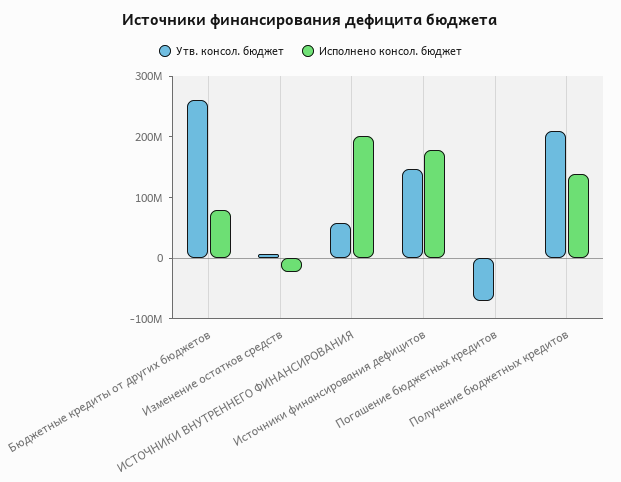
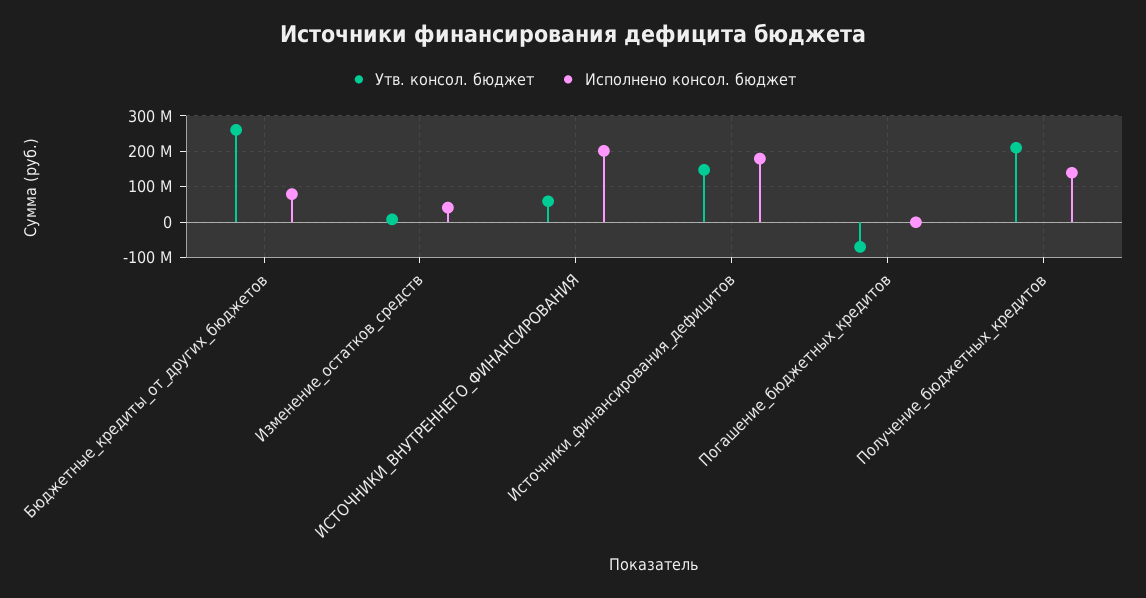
  {
    "Утв. консол. бюджет": {
      "Бюджетные кредиты от других бюджетов": 260000000,
      "Изменение остатков средств": 0,
      "ИСТОЧНИКИ ВНУТРЕННЕГО ФИНАНСИРОВАНИЯ": 60000000,
      "Источники финансирования дефицитов": 140000000,
      "Погашение бюджетных кредитов": -80000000,
      "Получение бюджетных кредитов": 220000000
    },
    "Исполнено консол. бюджет": {
      "Бюджетные кредиты от других бюджетов": 80000000,
-     "Изменение остатков средств": -20000000,
+     "Изменение остатков средств": 40000000,
      "ИСТОЧНИКИ ВНУТРЕННЕГО ФИНАНСИРОВАНИЯ": 200000000,
      "Источники финансирования дефицитов": 180000000,
      "Погашение бюджетных кредитов": 0,
      "Получение бюджетных кредитов": 140000000
    }
  }

